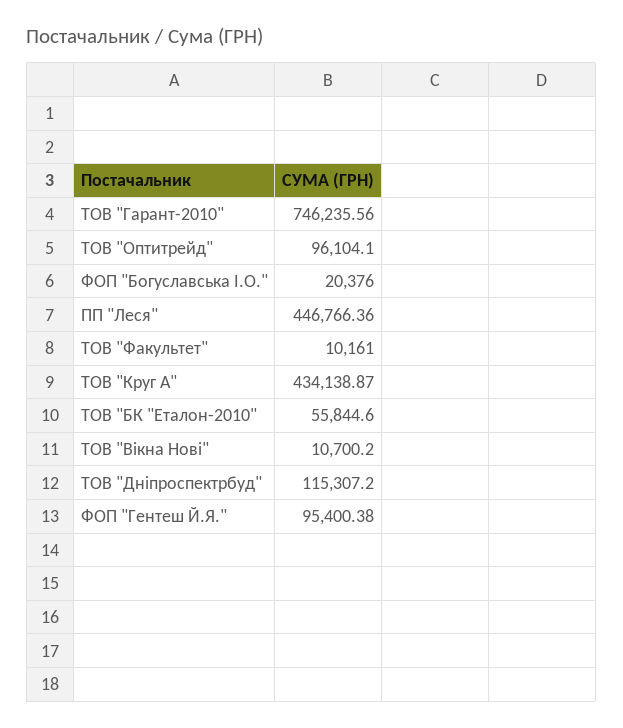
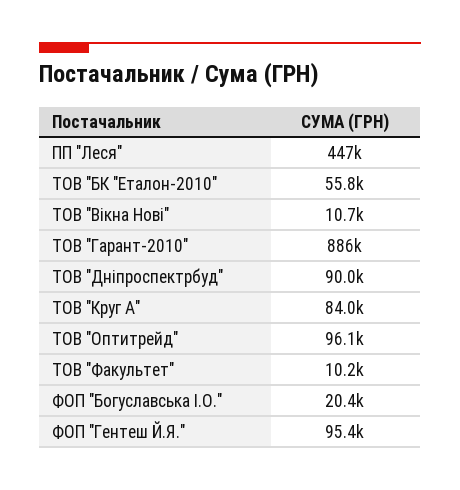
  {
-   "ТОВ \"Гарант-2010\"": 746235.56,
+   "ТОВ \"Гарант-2010\"": 886000,
    "ТОВ \"Оптитрейд\"": 96104.1,
    "ФОП \"Богуславська I.О.\"": 20376,
    "ПП \"Леся\"": 446766.36,
    "ТОВ \"Факультет\"": 10161,
-   "ТОВ \"Круг А\"": 434138.87,
+   "ТОВ \"Круг А\"": 84000,
    "ТОВ \"БК \"Еталон-2010\"": 55844.6,
    "ТОВ \"Вікна Нові\"": 10700.2,
-   "ТОВ \"Дніпроспектрбуд\"": 115307.2,
+   "ТОВ \"Дніпроспектрбуд\"": 90000,
    "ФОП \"Гентеш Й.Я.\"": 95400.38
  }

